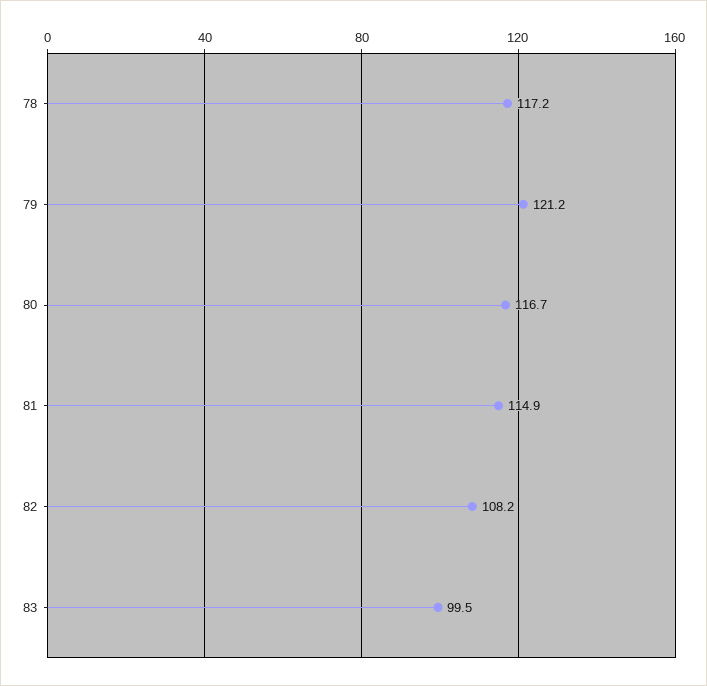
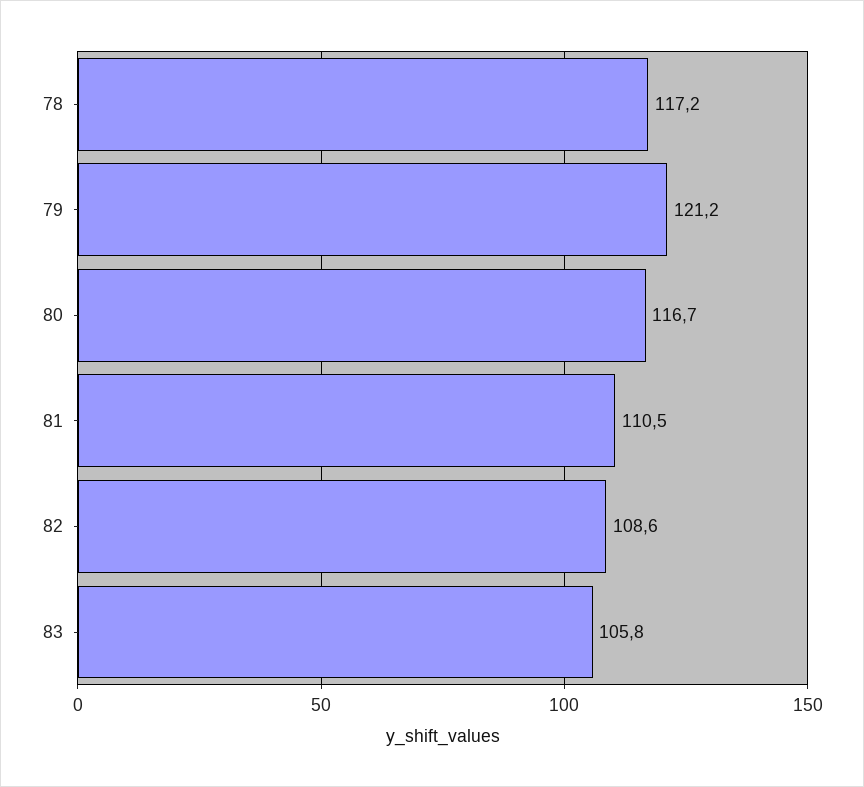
  {
    "78": 117.2,
    "79": 121.2,
    "80": 116.7,
-   "81": 114.9,
+   "81": 110.5,
-   "82": 108.2,
+   "82": 108.6,
-   "83": 99.5
+   "83": 105.8
  }

